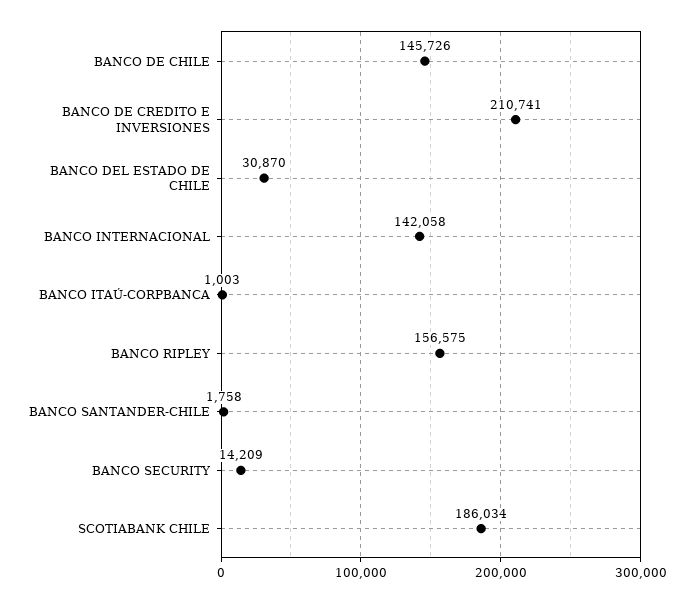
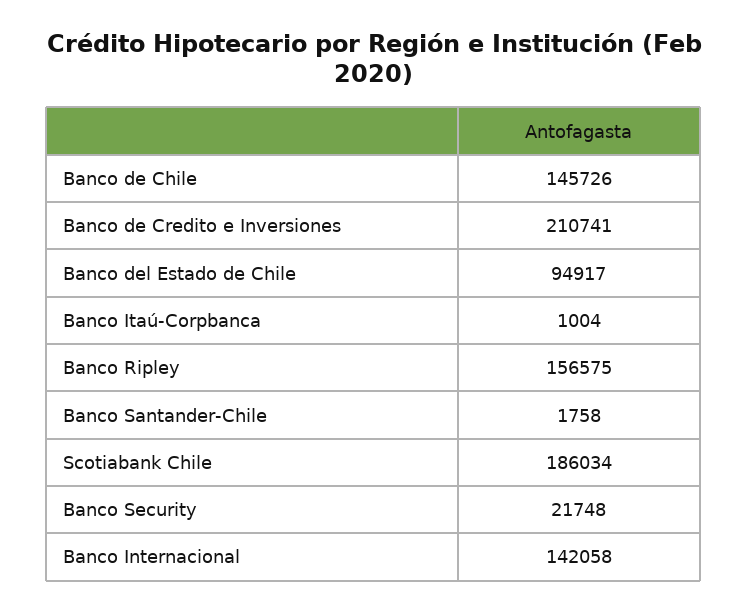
  {
    "BANCO DE CHILE": 145726,
    "BANCO DE CREDITO E INVERSIONES": 210741,
-   "BANCO DEL ESTADO DE CHILE": 30870,
+   "BANCO DEL ESTADO DE CHILE": 94917,
    "BANCO INTERNACIONAL": 142058,
-   "BANCO ITAÚ-CORPBANCA": 1003,
+   "BANCO ITAÚ-CORPBANCA": 1004,
    "BANCO RIPLEY": 156575,
    "BANCO SANTANDER-CHILE": 1758,
-   "BANCO SECURITY": 14209,
+   "BANCO SECURITY": 21748,
    "SCOTIABANK CHILE": 186034
  }

